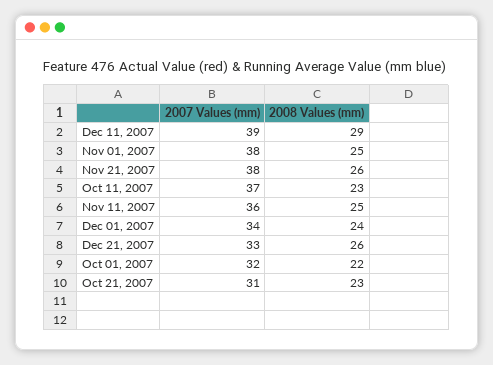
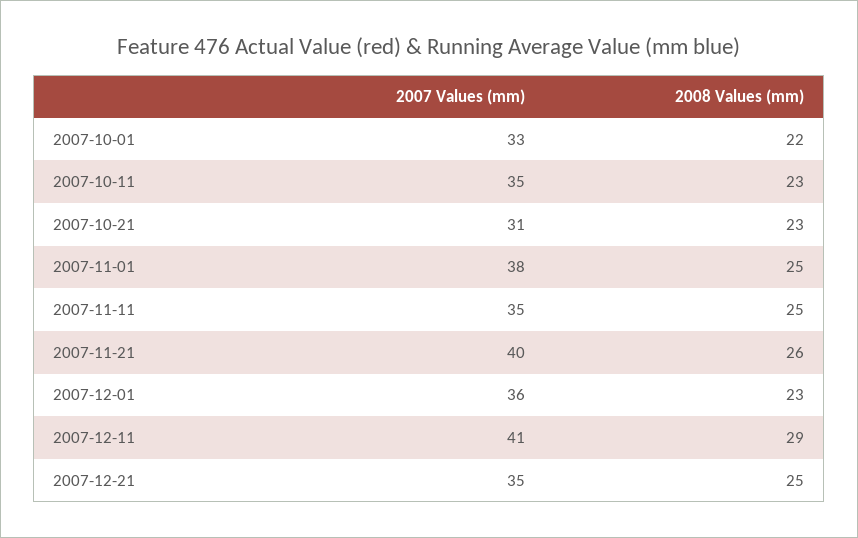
  {
    "2007 Values (mm)": {
-     "Dec 11, 2007": 39,
+     "Dec 11, 2007": 41,
      "Nov 01, 2007": 38,
-     "Nov 21, 2007": 38,
+     "Nov 21, 2007": 40,
-     "Oct 11, 2007": 37,
+     "Oct 11, 2007": 35,
-     "Nov 11, 2007": 36,
+     "Nov 11, 2007": 35,
-     "Dec 01, 2007": 34,
+     "Dec 01, 2007": 36,
-     "Dec 21, 2007": 33,
+     "Dec 21, 2007": 35,
-     "Oct 01, 2007": 32,
+     "Oct 01, 2007": 33,
      "Oct 21, 2007": 31
    },
    "2008 Values (mm)": {
      "Dec 11, 2007": 29,
      "Nov 01, 2007": 25,
      "Nov 21, 2007": 26,
      "Oct 11, 2007": 23,
      "Nov 11, 2007": 25,
-     "Dec 01, 2007": 24,
+     "Dec 01, 2007": 23,
-     "Dec 21, 2007": 26,
+     "Dec 21, 2007": 25,
      "Oct 01, 2007": 22,
      "Oct 21, 2007": 23
    }
  }

